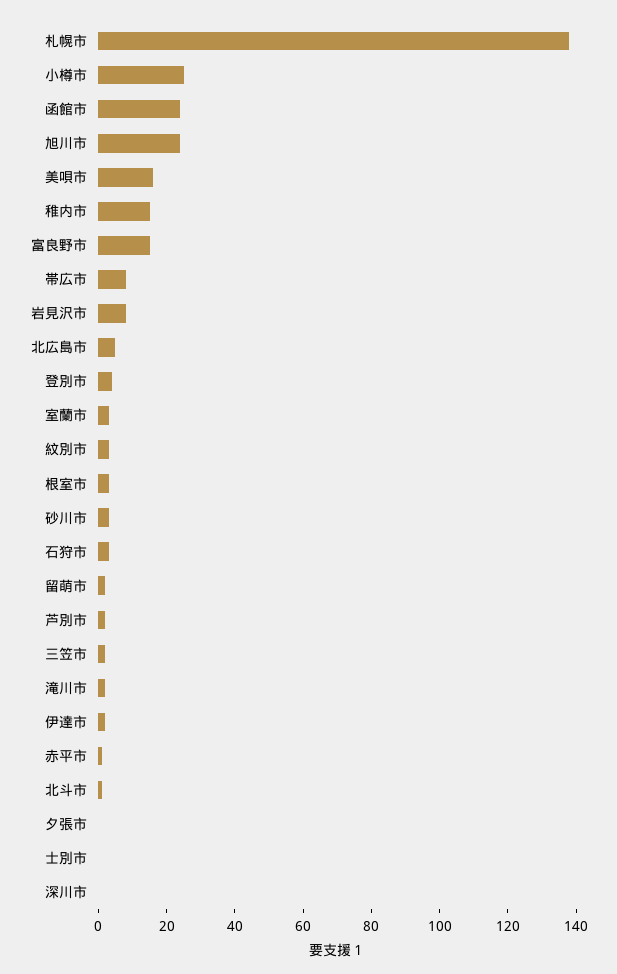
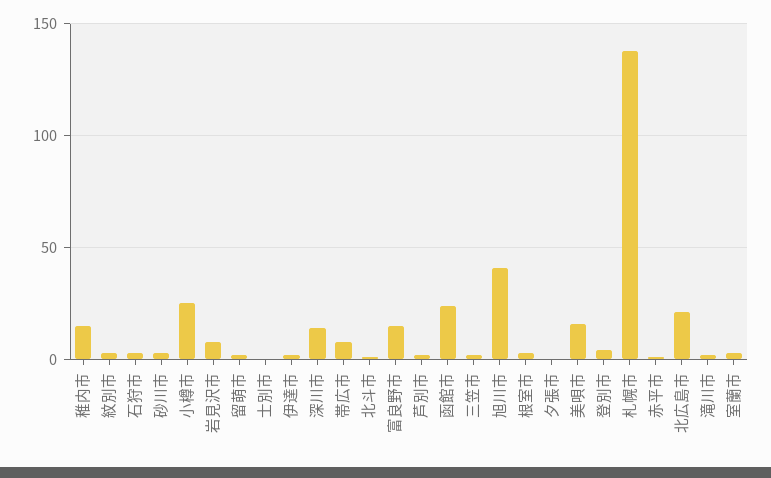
  {
    "札幌市": 140,
    "小樽市": 25,
    "函館市": 25,
-   "旭川市": 25,
+   "旭川市": 40,
    "美唄市": 15,
    "稚内市": 15,
    "富良野市": 15,
    "帯広市": 10,
    "岩見沢市": 10,
-   "北広島市": 5,
+   "北広島市": 20,
    "登別市": 5,
    "室蘭市": 5,
    "紋別市": 5,
    "根室市": 5,
    "砂川市": 5,
    "石狩市": 5,
    "留萌市": 0,
    "芦別市": 0,
    "三笠市": 0,
    "滝川市": 0,
    "伊達市": 0,
    "赤平市": 0,
    "北斗市": 0,
    "夕張市": 0,
    "士別市": 0,
-   "深川市": 0
+   "深川市": 15
  }

